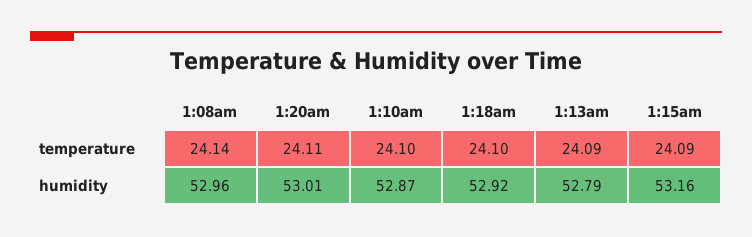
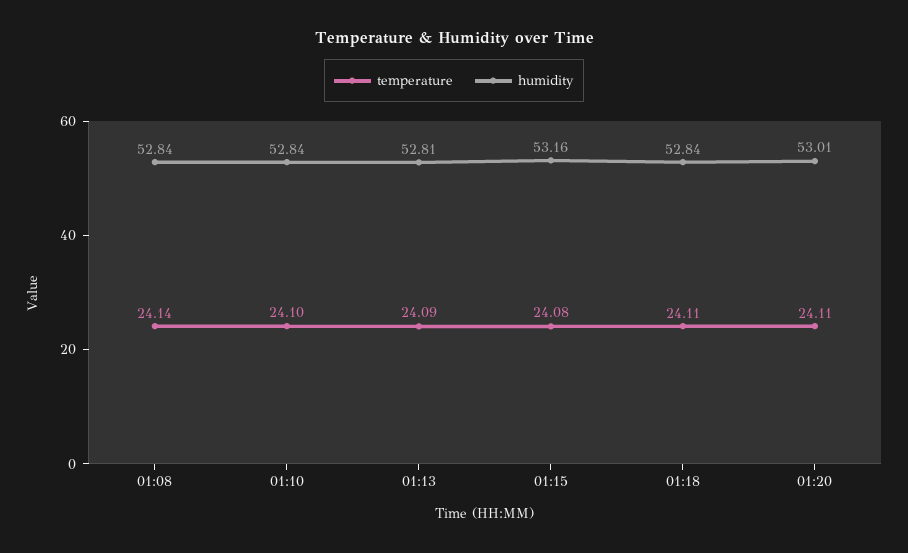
  {
    "temperature": {
      "1:08am": 24.14,
      "1:20am": 24.11,
      "1:10am": 24.1,
-     "1:18am": 24.1,
+     "1:18am": 24.11,
      "1:13am": 24.09,
-     "1:15am": 24.09
+     "1:15am": 24.08
    },
    "humidity": {
-     "1:08am": 52.96,
+     "1:08am": 52.84,
      "1:20am": 53.01,
-     "1:10am": 52.87,
+     "1:10am": 52.84,
-     "1:18am": 52.92,
+     "1:18am": 52.84,
-     "1:13am": 52.79,
+     "1:13am": 52.81,
      "1:15am": 53.16
    }
  }

